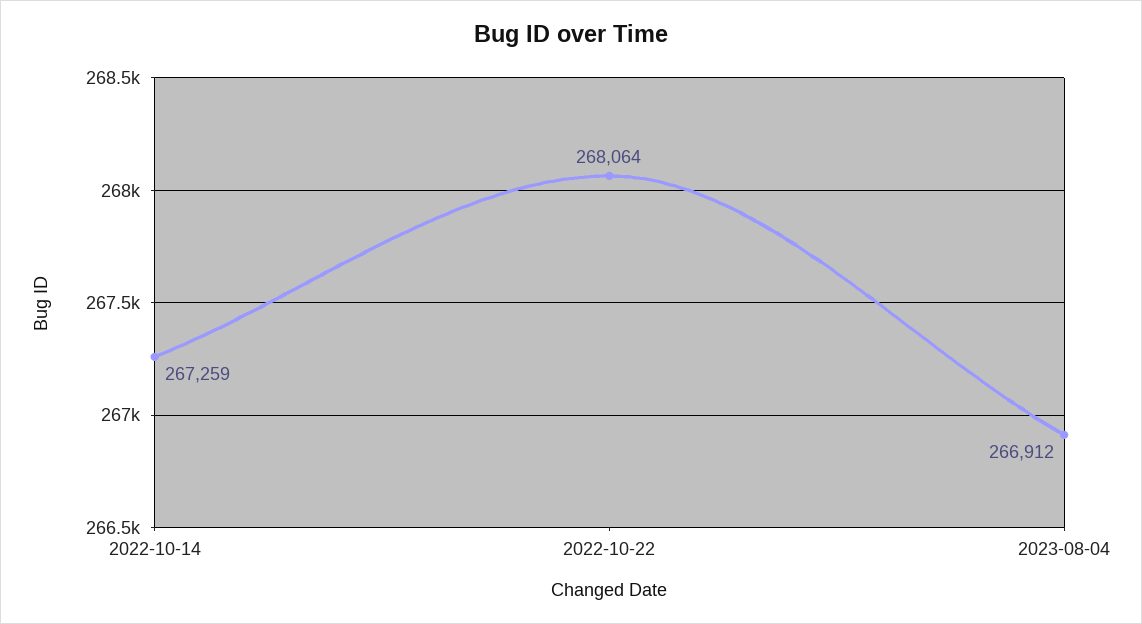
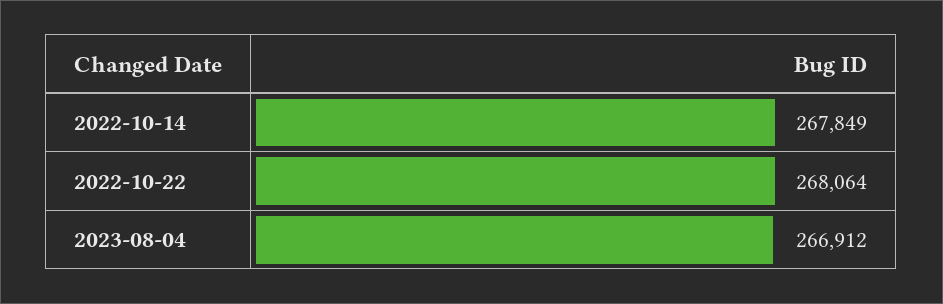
  {
-   "2022-10-14": 267259,
+   "2022-10-14": 267849,
    "2022-10-22": 268064,
    "2023-08-04": 266912
  }

